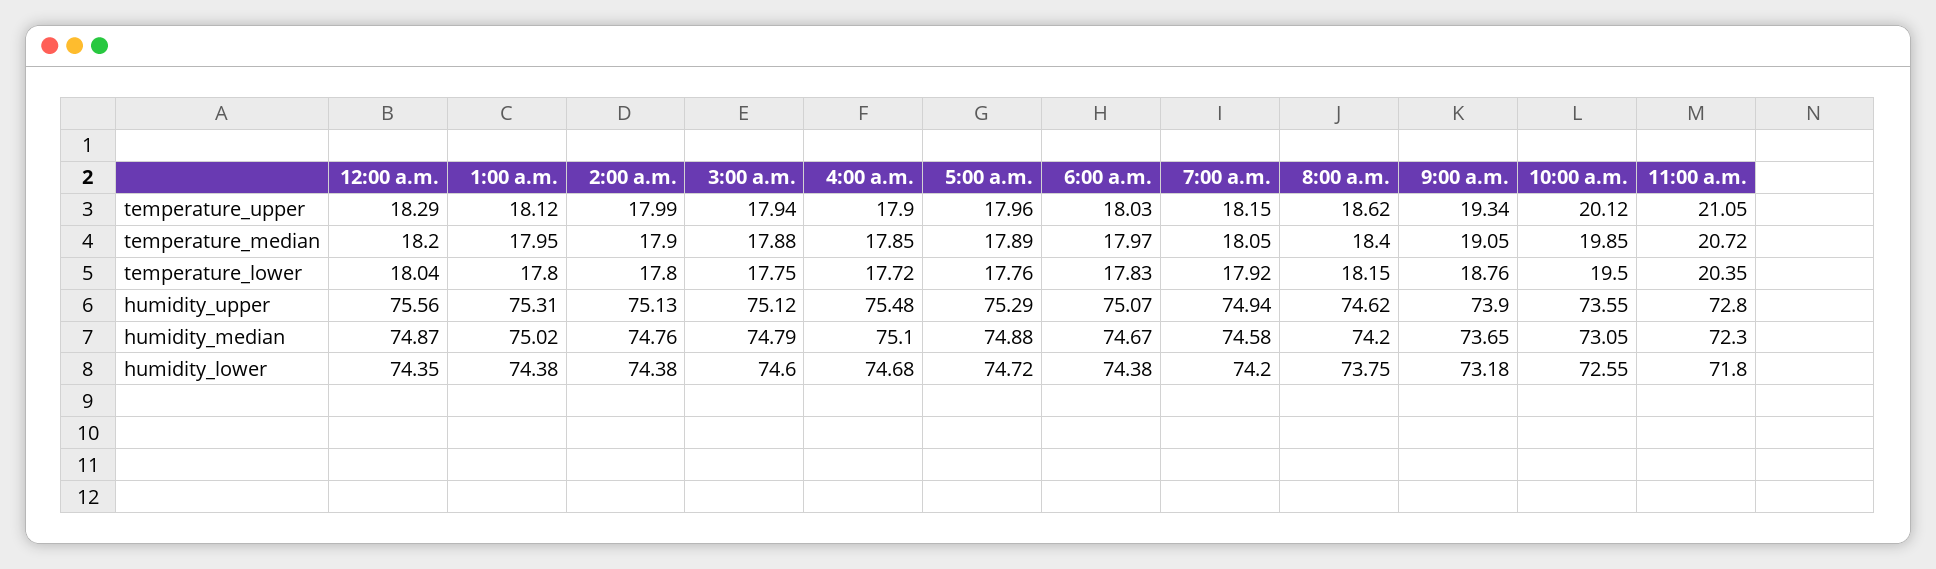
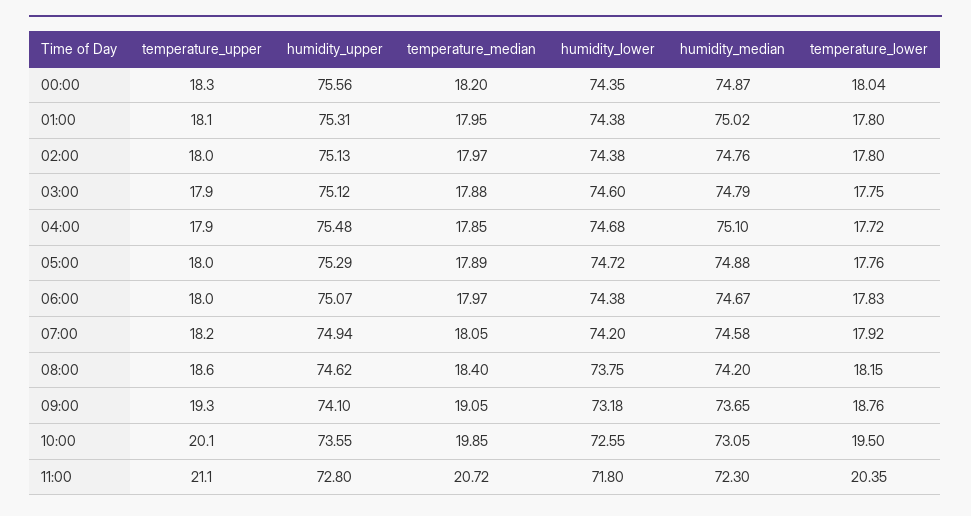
  {
    "12:00 a.m.": {
      "temperature_upper": 18.29,
      "temperature_median": 18.2,
      "temperature_lower": 18.04,
      "humidity_upper": 75.56,
      "humidity_median": 74.87,
      "humidity_lower": 74.35
    },
    "1:00 a.m.": {
      "temperature_upper": 18.12,
      "temperature_median": 17.95,
      "temperature_lower": 17.8,
      "humidity_upper": 75.31,
      "humidity_median": 75.02,
      "humidity_lower": 74.38
    },
    "2:00 a.m.": {
      "temperature_upper": 17.99,
-     "temperature_median": 17.9,
+     "temperature_median": 17.97,
      "temperature_lower": 17.8,
      "humidity_upper": 75.13,
      "humidity_median": 74.76,
      "humidity_lower": 74.38
    },
    "3:00 a.m.": {
      "temperature_upper": 17.94,
      "temperature_median": 17.88,
      "temperature_lower": 17.75,
      "humidity_upper": 75.12,
      "humidity_median": 74.79,
      "humidity_lower": 74.6
    },
    "4:00 a.m.": {
      "temperature_upper": 17.9,
      "temperature_median": 17.85,
      "temperature_lower": 17.72,
      "humidity_upper": 75.48,
      "humidity_median": 75.1,
      "humidity_lower": 74.68
    },
    "5:00 a.m.": {
      "temperature_upper": 17.96,
      "temperature_median": 17.89,
      "temperature_lower": 17.76,
      "humidity_upper": 75.29,
      "humidity_median": 74.88,
      "humidity_lower": 74.72
    },
    "6:00 a.m.": {
      "temperature_upper": 18.03,
      "temperature_median": 17.97,
      "temperature_lower": 17.83,
      "humidity_upper": 75.07,
      "humidity_median": 74.67,
      "humidity_lower": 74.38
    },
    "7:00 a.m.": {
      "temperature_upper": 18.15,
      "temperature_median": 18.05,
      "temperature_lower": 17.92,
      "humidity_upper": 74.94,
      "humidity_median": 74.58,
      "humidity_lower": 74.2
    },
    "8:00 a.m.": {
      "temperature_upper": 18.62,
      "temperature_median": 18.4,
      "temperature_lower": 18.15,
      "humidity_upper": 74.62,
      "humidity_median": 74.2,
      "humidity_lower": 73.75
    },
    "9:00 a.m.": {
      "temperature_upper": 19.34,
      "temperature_median": 19.05,
      "temperature_lower": 18.76,
-     "humidity_upper": 73.9,
+     "humidity_upper": 74.1,
      "humidity_median": 73.65,
      "humidity_lower": 73.18
    },
    "10:00 a.m.": {
      "temperature_upper": 20.12,
      "temperature_median": 19.85,
      "temperature_lower": 19.5,
      "humidity_upper": 73.55,
      "humidity_median": 73.05,
      "humidity_lower": 72.55
    },
    "11:00 a.m.": {
      "temperature_upper": 21.05,
      "temperature_median": 20.72,
      "temperature_lower": 20.35,
      "humidity_upper": 72.8,
      "humidity_median": 72.3,
      "humidity_lower": 71.8
    }
  }

